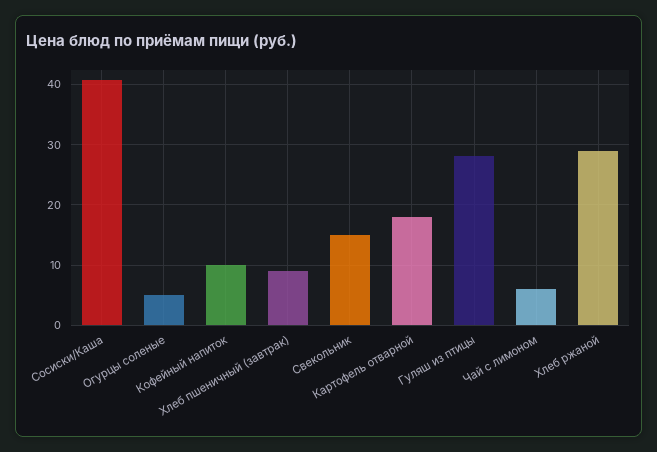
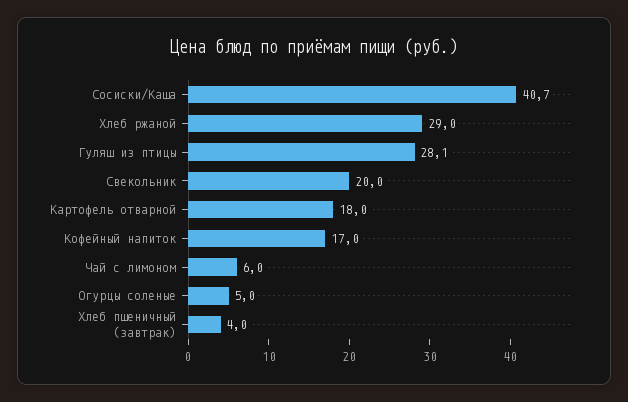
  {
    "Сосиски/Каша": 40.7,
    "Огурцы соленые": 5,
-   "Кофейный напиток": 10,
+   "Кофейный напиток": 17,
-   "Хлеб пшеничный (завтрак)": 9,
+   "Хлеб пшеничный (завтрак)": 4,
-   "Свекольник": 15,
+   "Свекольник": 20,
    "Картофель отварной": 18,
    "Гуляш из птицы": 28.1,
    "Чай с лимоном": 6,
    "Хлеб ржаной": 29
  }

